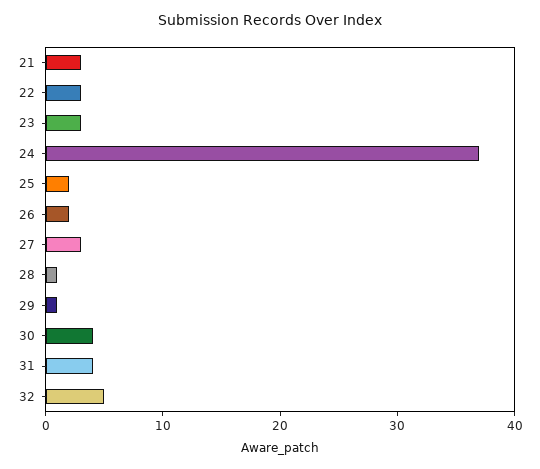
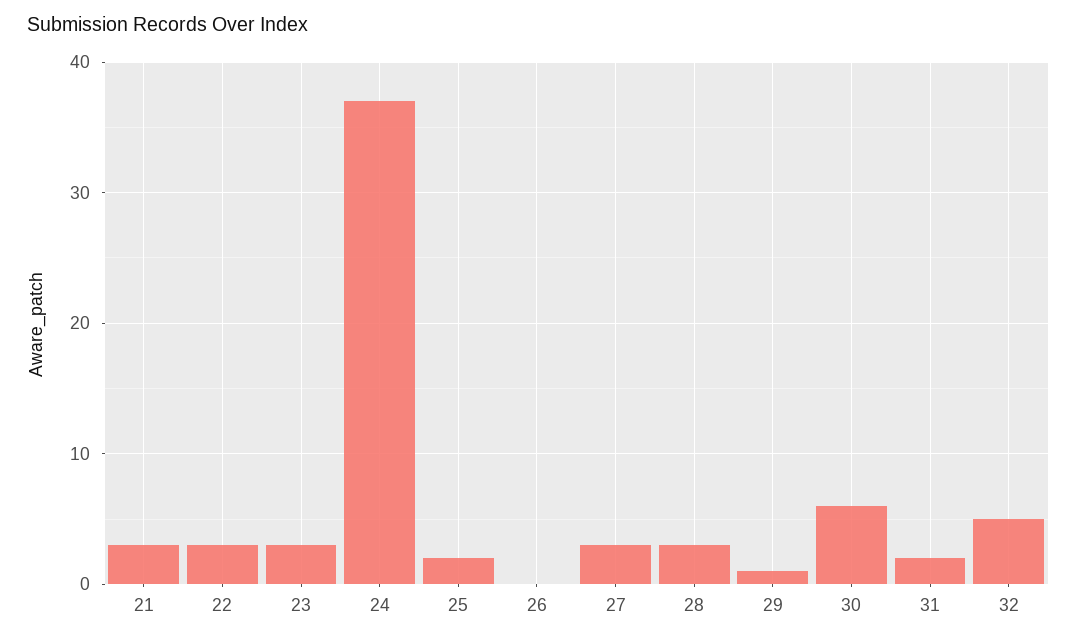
  {
    "21": 3,
    "22": 3,
    "23": 3,
    "24": 37,
    "25": 2,
-   "26": 2,
+   "26": 0,
    "27": 3,
-   "28": 1,
+   "28": 3,
    "29": 1,
-   "30": 4,
+   "30": 6,
-   "31": 4,
+   "31": 2,
    "32": 5
  }

